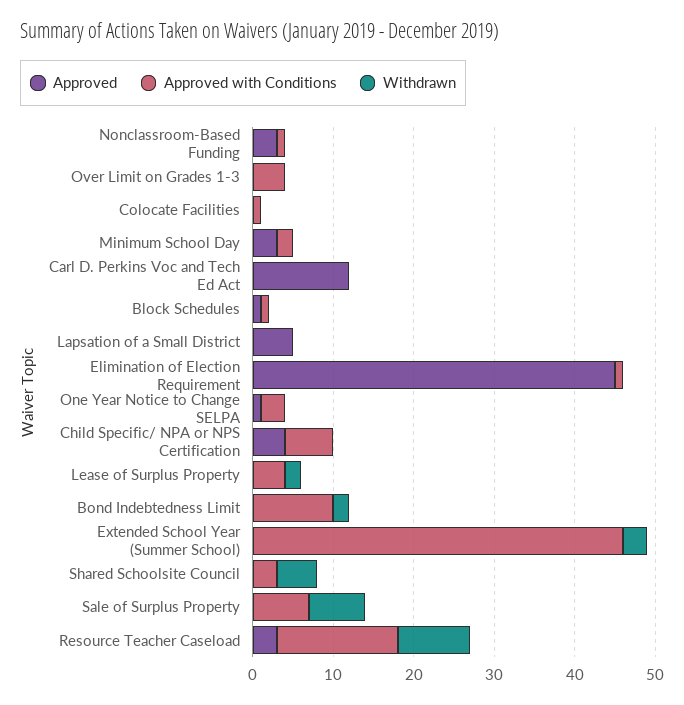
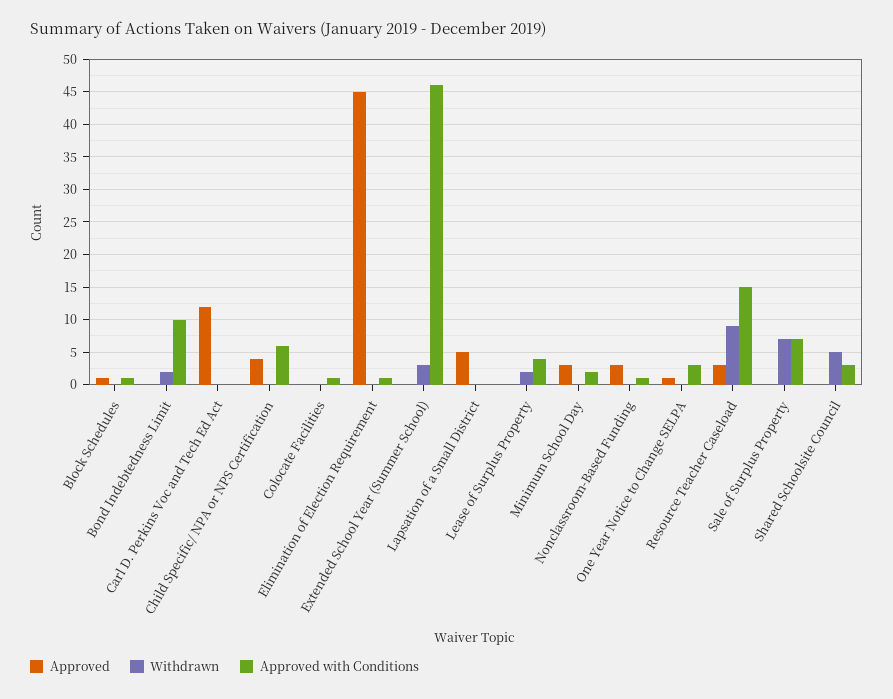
  {
    "Approved": {
      "Nonclassroom-Based Funding": 3,
-     "Over Limit on Grades 1-3": 0,
      "Colocate Facilities": 0,
      "Minimum School Day": 3,
      "Carl D. Perkins Voc and Tech Ed Act": 12,
      "Block Schedules": 1,
      "Lapsation of a Small District": 5,
      "Elimination of Election Requirement": 45,
      "One Year Notice to Change SELPA": 1,
      "Child Specific/ NPA or NPS Certification": 4,
      "Lease of Surplus Property": 0,
      "Bond Indebtedness Limit": 0,
      "Extended School Year (Summer School)": 0,
      "Shared Schoolsite Council": 0,
      "Sale of Surplus Property": 0,
      "Resource Teacher Caseload": 3
    },
    "Approved with Conditions": {
      "Nonclassroom-Based Funding": 1,
-     "Over Limit on Grades 1-3": 4,
      "Colocate Facilities": 1,
      "Minimum School Day": 2,
      "Carl D. Perkins Voc and Tech Ed Act": 0,
      "Block Schedules": 1,
      "Lapsation of a Small District": 0,
      "Elimination of Election Requirement": 1,
      "One Year Notice to Change SELPA": 3,
      "Child Specific/ NPA or NPS Certification": 6,
      "Lease of Surplus Property": 4,
      "Bond Indebtedness Limit": 10,
      "Extended School Year (Summer School)": 46,
      "Shared Schoolsite Council": 3,
      "Sale of Surplus Property": 7,
      "Resource Teacher Caseload": 15
    },
    "Withdrawn": {
      "Nonclassroom-Based Funding": 0,
-     "Over Limit on Grades 1-3": 0,
      "Colocate Facilities": 0,
      "Minimum School Day": 0,
      "Carl D. Perkins Voc and Tech Ed Act": 0,
      "Block Schedules": 0,
      "Lapsation of a Small District": 0,
      "Elimination of Election Requirement": 0,
      "One Year Notice to Change SELPA": 0,
      "Child Specific/ NPA or NPS Certification": 0,
      "Lease of Surplus Property": 2,
      "Bond Indebtedness Limit": 2,
      "Extended School Year (Summer School)": 3,
      "Shared Schoolsite Council": 5,
      "Sale of Surplus Property": 7,
      "Resource Teacher Caseload": 9
    }
  }

